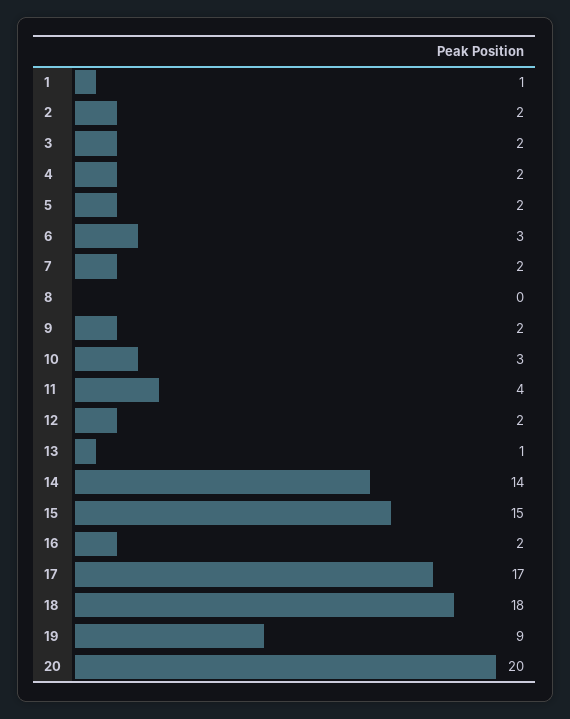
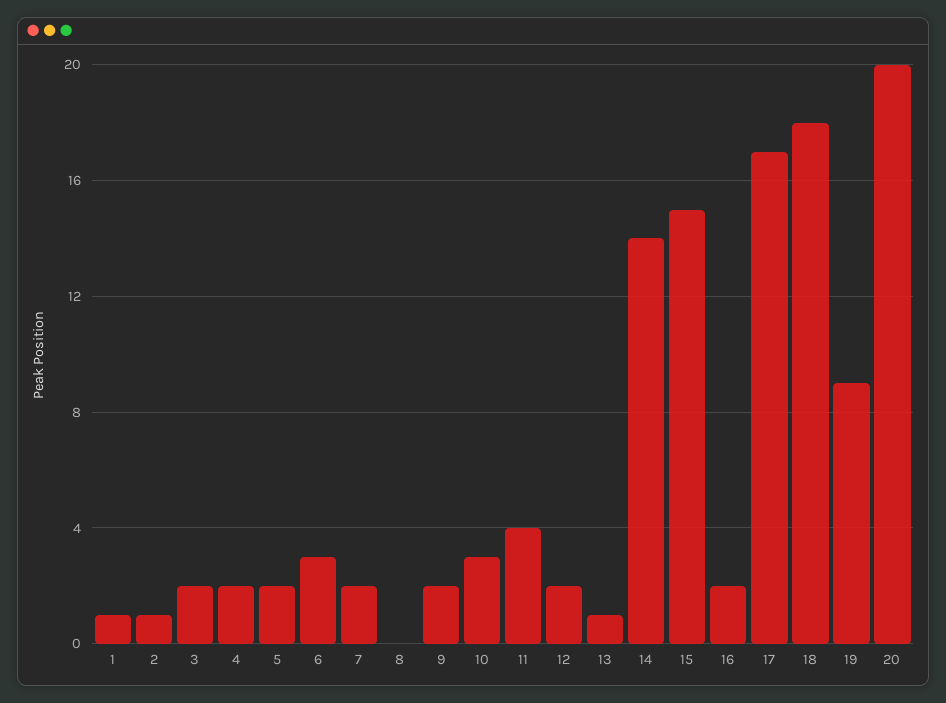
  {
    "1": 1,
-   "2": 2,
+   "2": 1,
    "3": 2,
    "4": 2,
    "5": 2,
    "6": 3,
    "7": 2,
    "8": 0,
    "9": 2,
    "10": 3,
    "11": 4,
    "12": 2,
    "13": 1,
    "14": 14,
    "15": 15,
    "16": 2,
    "17": 17,
    "18": 18,
    "19": 9,
    "20": 20
  }

